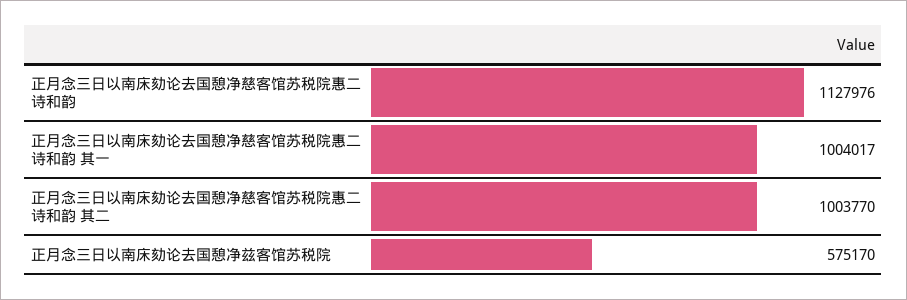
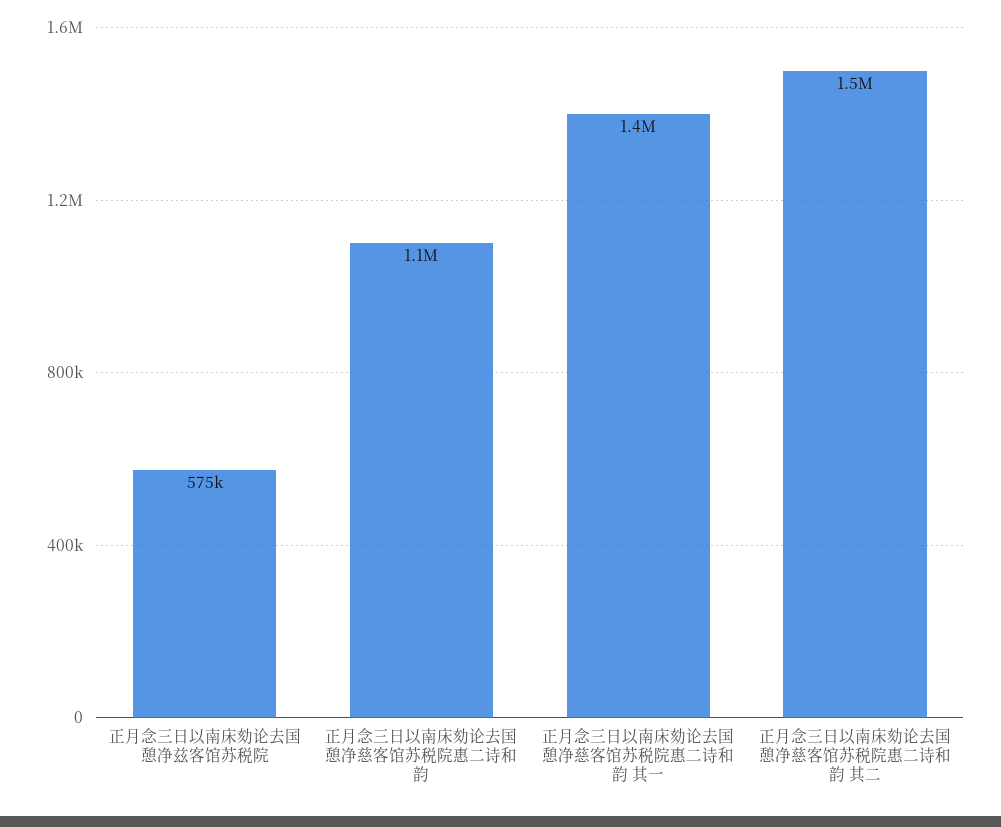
  {
    "正月念三日以南床劾论去国憩净慈客馆苏税院惠二诗和韵": 1127976,
-   "正月念三日以南床劾论去国憩净慈客馆苏税院惠二诗和韵 其一": 1004017,
+   "正月念三日以南床劾论去国憩净慈客馆苏税院惠二诗和韵 其一": 1400000,
-   "正月念三日以南床劾论去国憩净慈客馆苏税院惠二诗和韵 其二": 1003770,
+   "正月念三日以南床劾论去国憩净慈客馆苏税院惠二诗和韵 其二": 1500000,
    "正月念三日以南床劾论去国憩净兹客馆苏税院": 575170
  }

